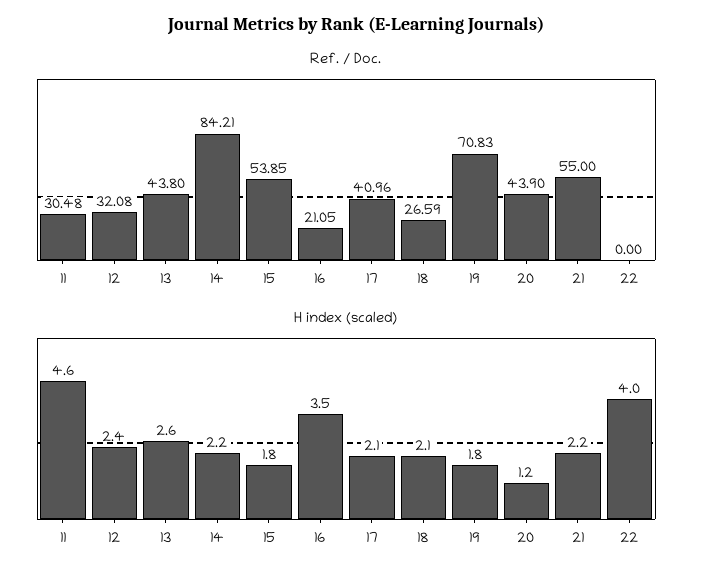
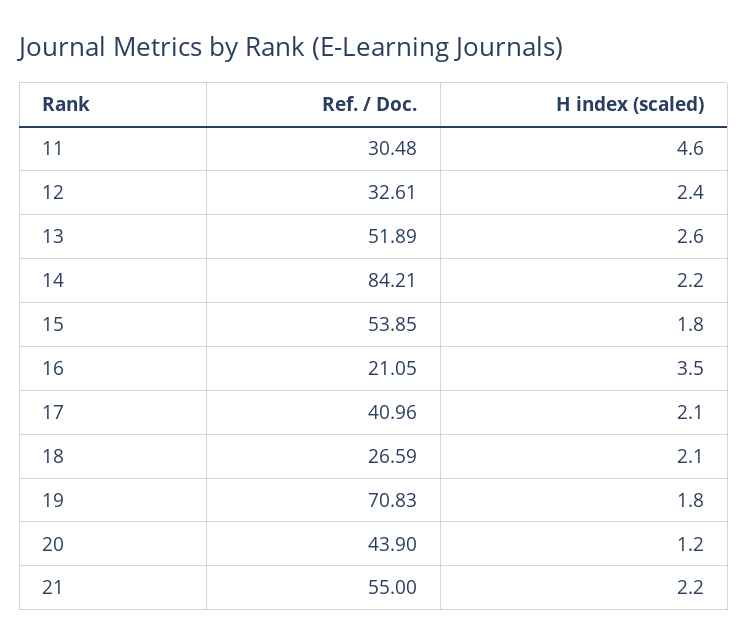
  {
    "Ref. / Doc.": {
      "11": 30.48,
-     "12": 32.08,
+     "12": 32.61,
-     "13": 43.8,
+     "13": 51.89,
      "14": 84.21,
      "15": 53.85,
      "16": 21.05,
      "17": 40.96,
      "18": 26.59,
      "19": 70.83,
      "20": 43.9,
-     "21": 55,
+     "21": 55
-     "22": 0
    },
    "H index (scaled)": {
      "11": 4.6,
      "12": 2.4,
      "13": 2.6,
      "14": 2.2,
      "15": 1.8,
      "16": 3.5,
      "17": 2.1,
      "18": 2.1,
      "19": 1.8,
      "20": 1.2,
-     "21": 2.2,
+     "21": 2.2
-     "22": 4
    }
  }

